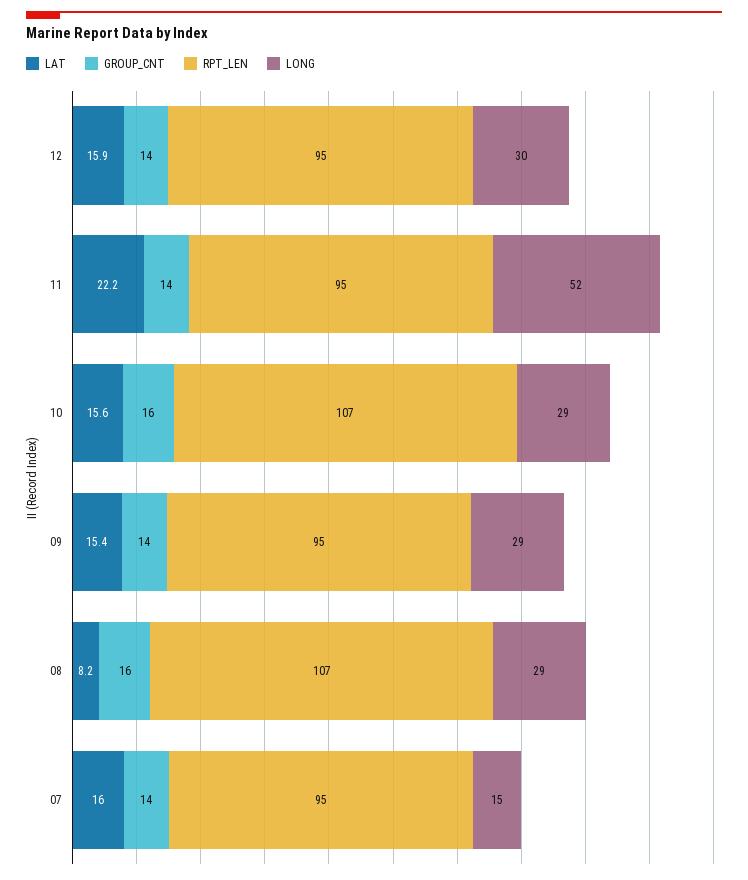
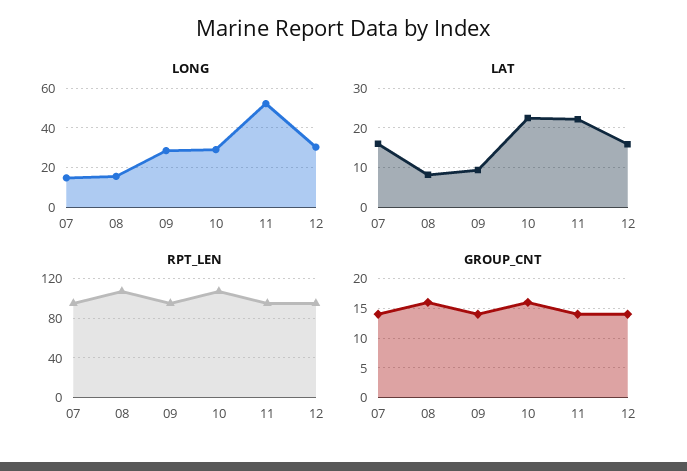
  {
    "LAT": {
      "12": 15.9,
      "11": 22.2,
-     "10": 15.6,
+     "10": 22,
-     "09": 15.4,
+     "09": 10,
      "08": 8.2,
      "07": 16
    },
    "GROUP_CNT": {
      "12": 14,
      "11": 14,
      "10": 16,
      "09": 14,
      "08": 16,
      "07": 14
    },
    "RPT_LEN": {
      "12": 95,
      "11": 95,
      "10": 107,
      "09": 95,
      "08": 107,
      "07": 95
    },
    "LONG": {
      "12": 30,
      "11": 52,
      "10": 29,
      "09": 29,
-     "08": 29,
+     "08": 15,
      "07": 15
    }
  }

